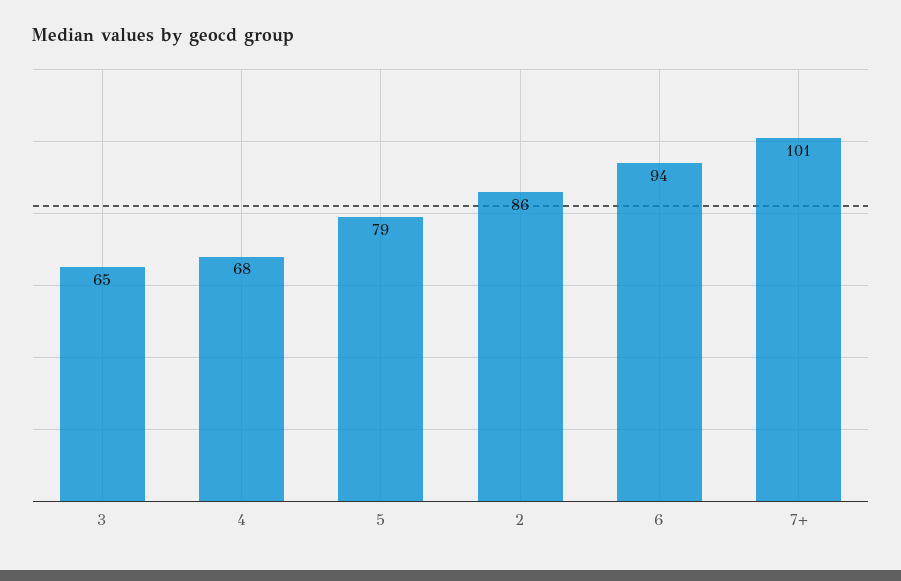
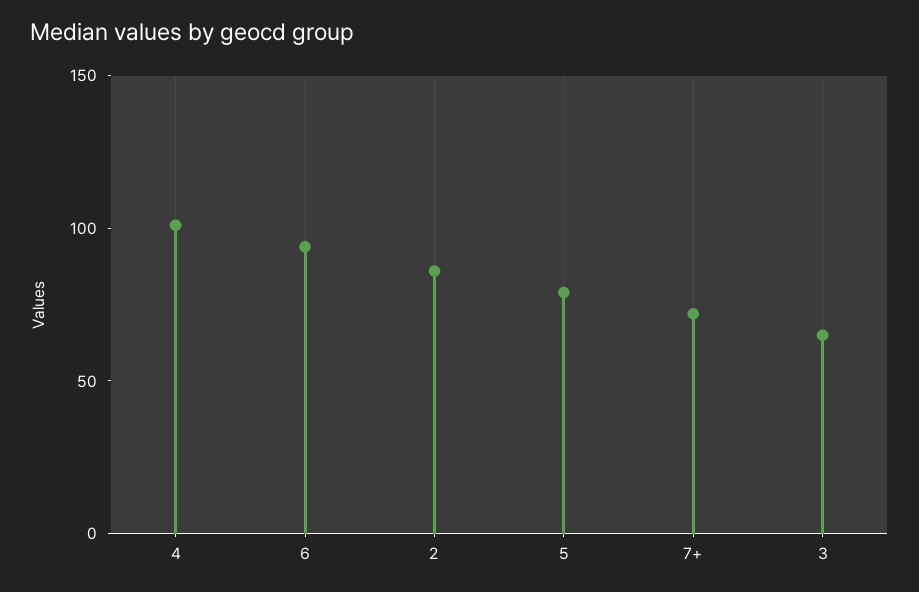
  {
    "3": 65,
-   "4": 68,
+   "4": 100,
    "5": 79,
    "2": 86,
    "6": 94,
-   "7+": 101
+   "7+": 70
  }

